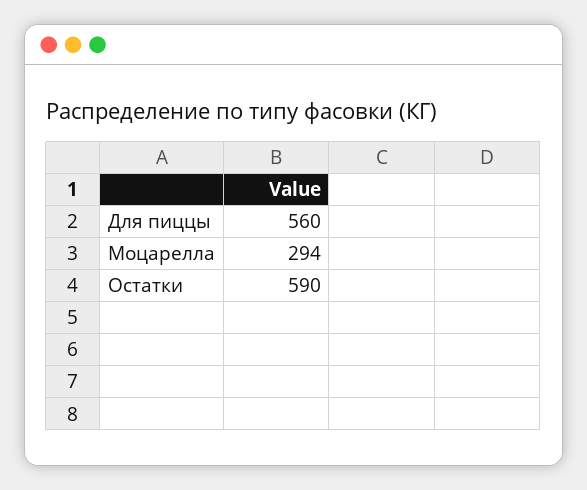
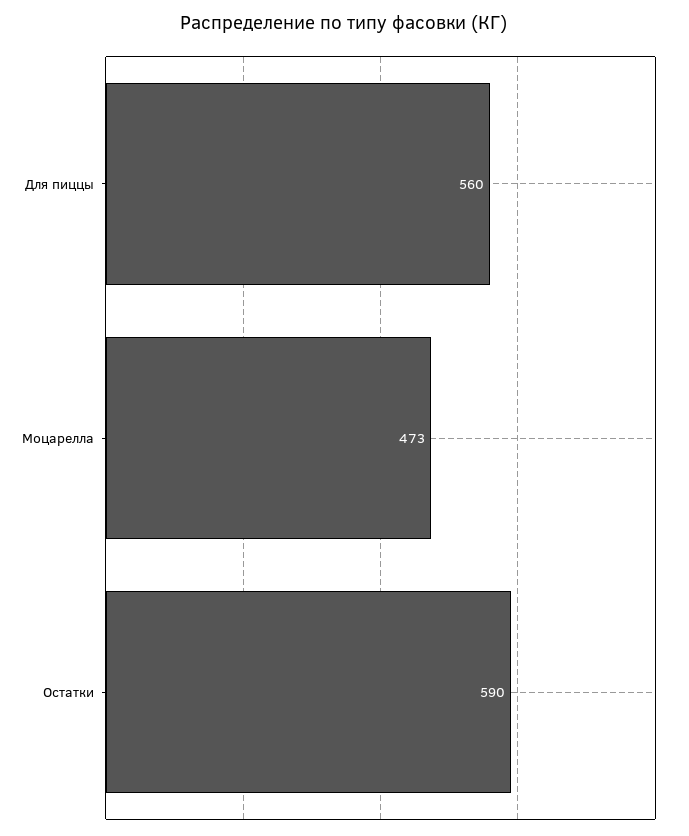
  {
    "Для пиццы": 560,
-   "Моцарелла": 294,
+   "Моцарелла": 473,
    "Остатки": 590
  }

